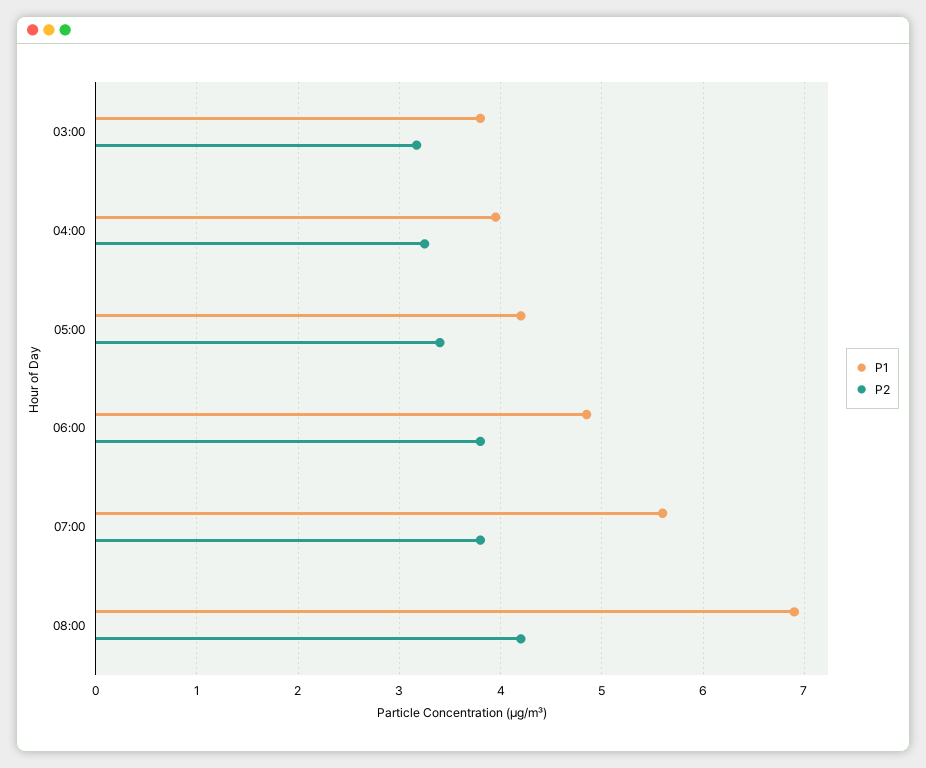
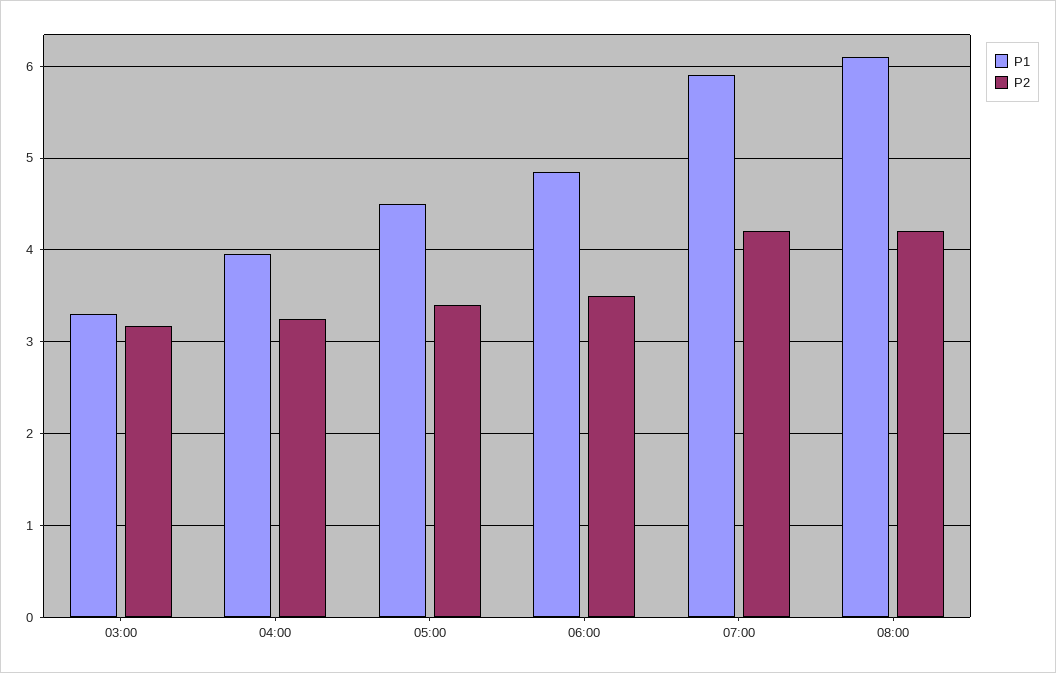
  {
    "P1": {
-     "03:00": 3.8,
+     "03:00": 3.3,
      "04:00": 4,
-     "05:00": 4.2,
+     "05:00": 4.5,
      "06:00": 4.9,
-     "07:00": 5.6,
+     "07:00": 5.9,
-     "08:00": 6.9
+     "08:00": 6.1
    },
    "P2": {
      "03:00": 3.2,
      "04:00": 3.3,
      "05:00": 3.4,
-     "06:00": 3.8,
+     "06:00": 3.5,
-     "07:00": 3.8,
+     "07:00": 4.2,
      "08:00": 4.2
    }
  }

